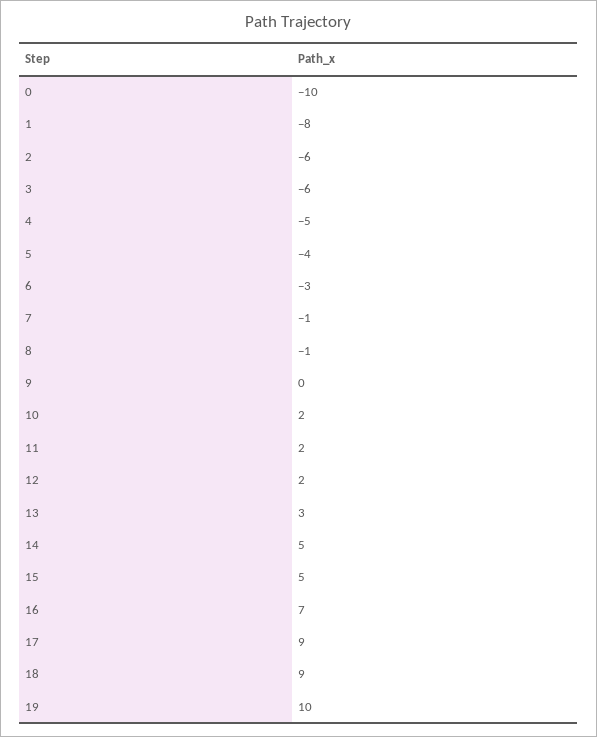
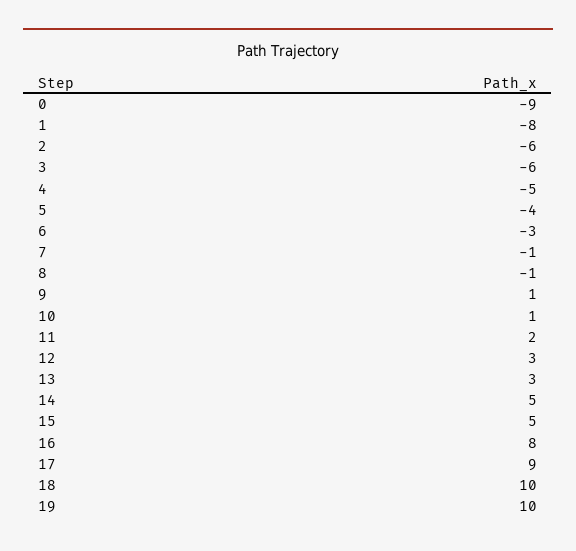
  {
-   "0": -10,
+   "0": -9,
    "1": -8,
    "2": -6,
    "3": -6,
    "4": -5,
    "5": -4,
    "6": -3,
    "7": -1,
    "8": -1,
-   "9": 0,
+   "9": 1,
-   "10": 2,
+   "10": 1,
    "11": 2,
-   "12": 2,
+   "12": 3,
    "13": 3,
    "14": 5,
    "15": 5,
-   "16": 7,
+   "16": 8,
    "17": 9,
-   "18": 9,
+   "18": 10,
    "19": 10
  }

